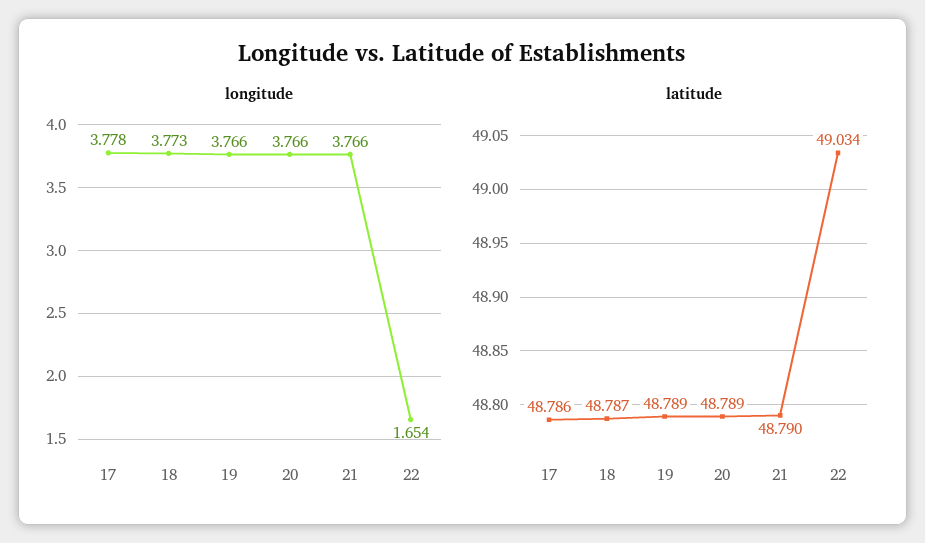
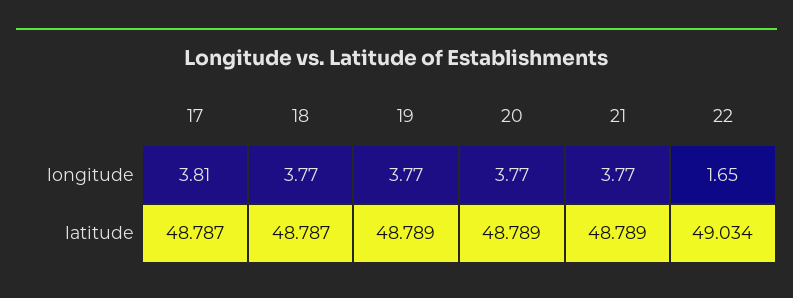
  {
    "longitude": {
-     "17": 3.778,
+     "17": 3.81,
      "18": 3.773,
      "19": 3.766,
      "20": 3.766,
      "21": 3.766,
      "22": 1.654
    },
    "latitude": {
-     "17": 48.786,
+     "17": 48.787,
      "18": 48.787,
      "19": 48.789,
      "20": 48.789,
-     "21": 48.79,
+     "21": 48.789,
      "22": 49.034
    }
  }

